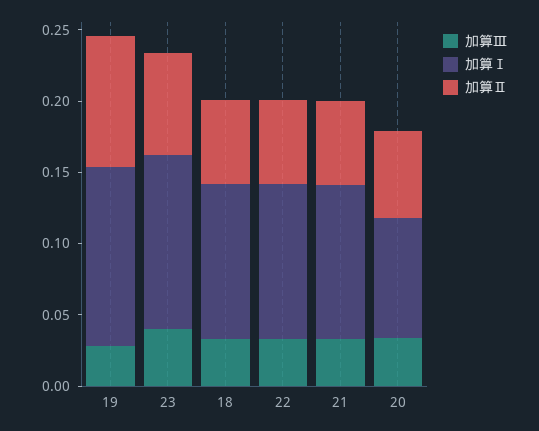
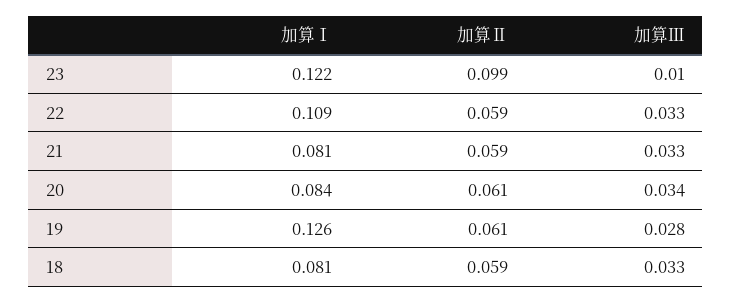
  {
    "加算Ⅲ": {
      "19": 0.028,
-     "23": 0.04,
+     "23": 0.01,
      "18": 0.033,
      "22": 0.033,
      "21": 0.033,
      "20": 0.034
    },
    "加算Ⅰ": {
      "19": 0.126,
      "23": 0.122,
-     "18": 0.11,
+     "18": 0.081,
      "22": 0.109,
-     "21": 0.11,
+     "21": 0.081,
      "20": 0.084
    },
    "加算Ⅱ": {
-     "19": 0.09,
+     "19": 0.061,
-     "23": 0.07,
+     "23": 0.099,
      "18": 0.059,
      "22": 0.059,
      "21": 0.059,
      "20": 0.061
    }
  }

